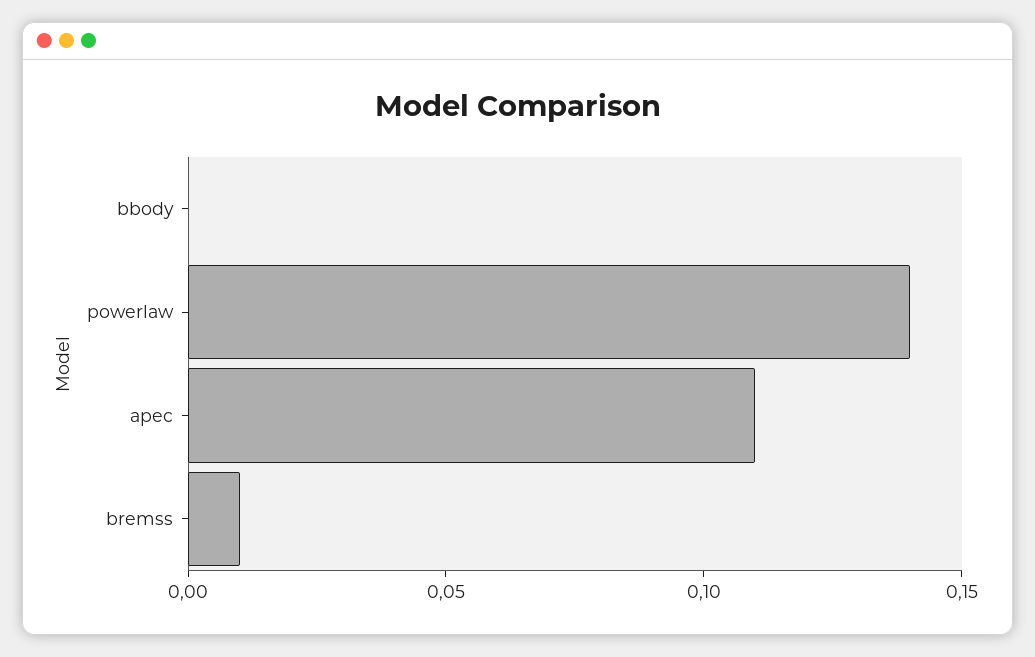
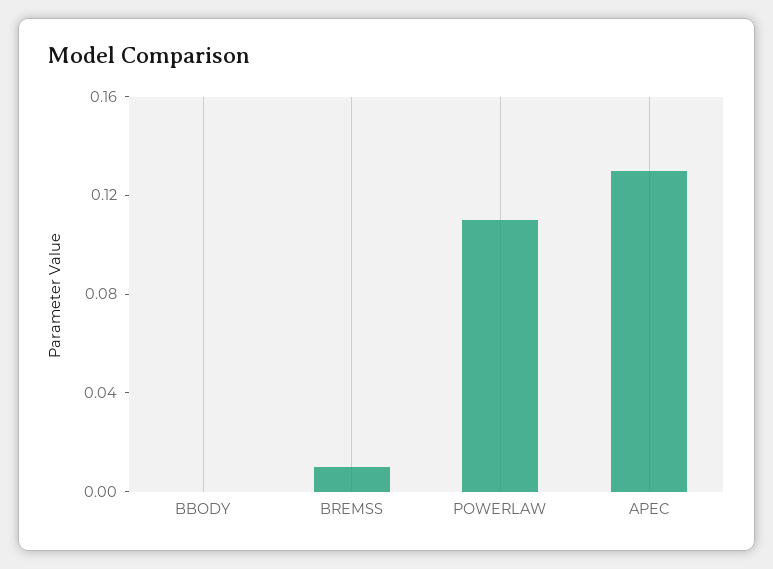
  {
    "bbody": 0,
-   "powerlaw": 0.14,
+   "powerlaw": 0.11,
-   "apec": 0.11,
+   "apec": 0.13,
    "bremss": 0.01
  }

